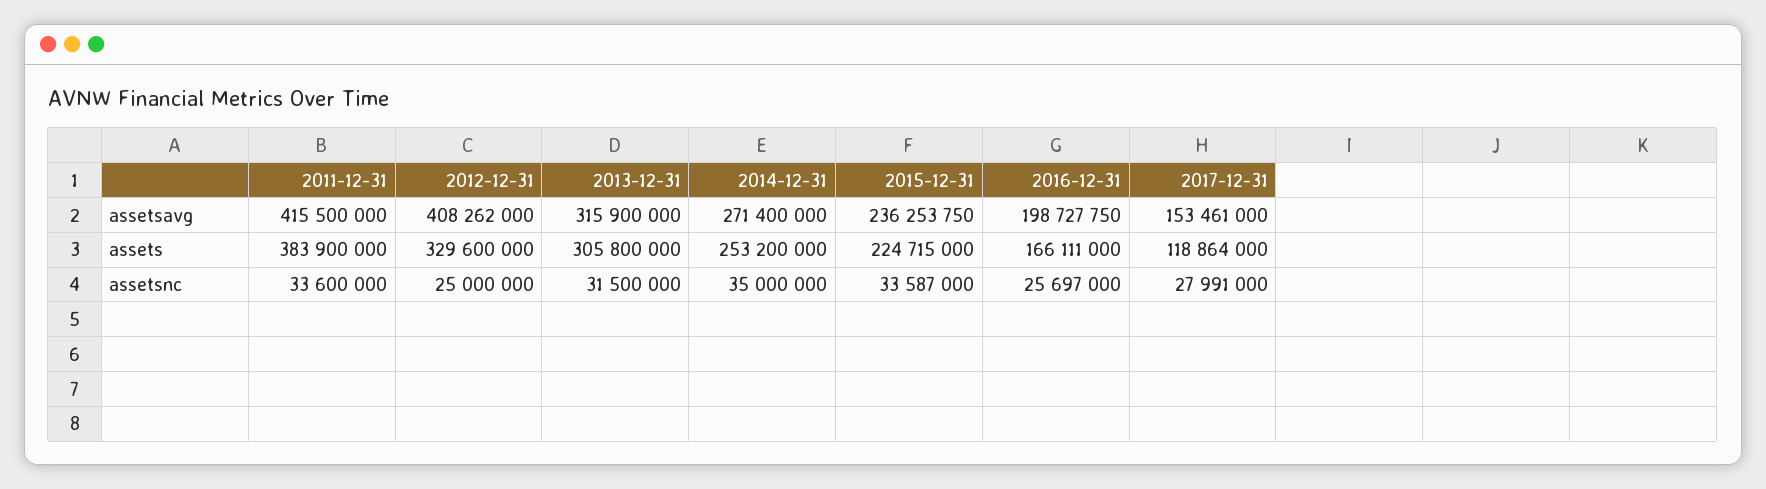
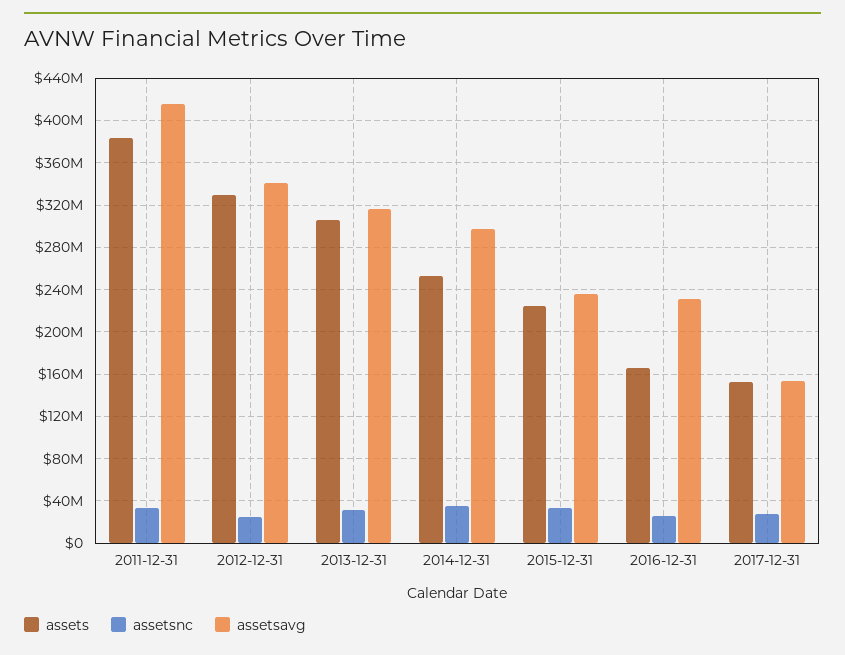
  {
    "assetsavg": {
      "2011-12-31": 415500000,
-     "2012-12-31": 408262000,
+     "2012-12-31": 340000000,
      "2013-12-31": 315900000,
-     "2014-12-31": 271400000,
+     "2014-12-31": 300000000,
      "2015-12-31": 236253750,
-     "2016-12-31": 198727750,
+     "2016-12-31": 230000000,
      "2017-12-31": 153461000
    },
    "assets": {
      "2011-12-31": 383900000,
      "2012-12-31": 329600000,
      "2013-12-31": 305800000,
      "2014-12-31": 253200000,
      "2015-12-31": 224715000,
      "2016-12-31": 166111000,
-     "2017-12-31": 118864000
+     "2017-12-31": 150000000
    },
    "assetsnc": {
      "2011-12-31": 33600000,
      "2012-12-31": 25000000,
      "2013-12-31": 31500000,
      "2014-12-31": 35000000,
      "2015-12-31": 33587000,
      "2016-12-31": 25697000,
      "2017-12-31": 27991000
    }
  }

